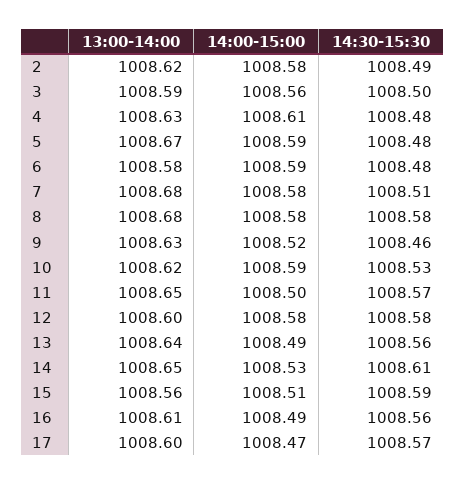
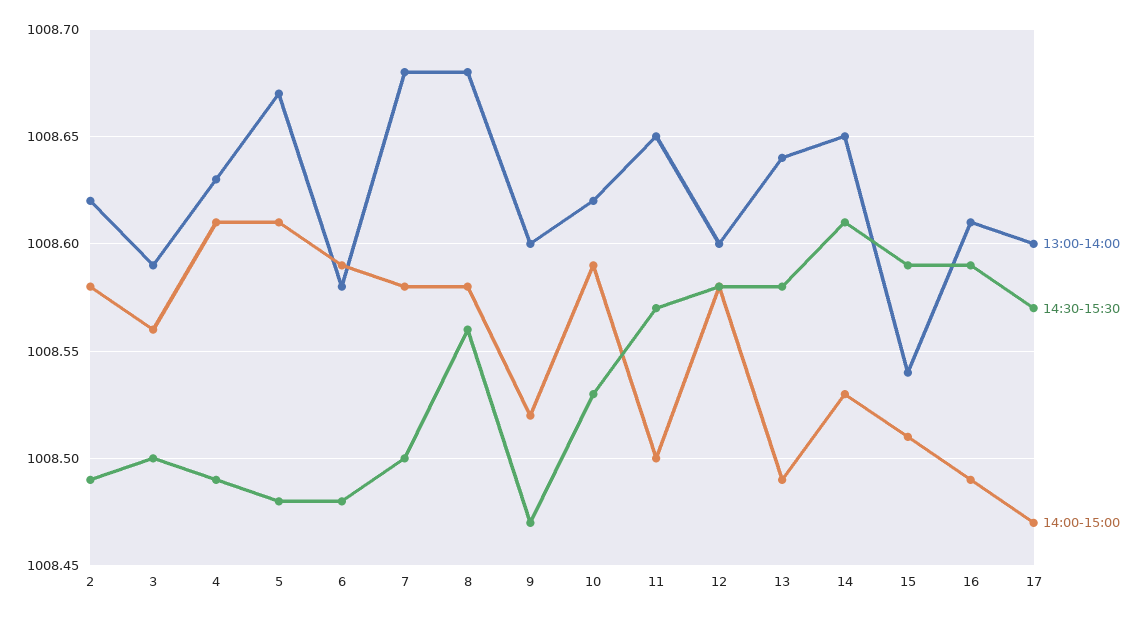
  {
    "13:00-14:00": {
      "2": 1008.62,
      "3": 1008.59,
      "4": 1008.63,
      "5": 1008.67,
      "6": 1008.58,
      "7": 1008.68,
      "8": 1008.68,
-     "9": 1008.63,
+     "9": 1008.6,
      "10": 1008.62,
      "11": 1008.65,
      "12": 1008.6,
      "13": 1008.64,
      "14": 1008.65,
-     "15": 1008.56,
+     "15": 1008.54,
      "16": 1008.61,
      "17": 1008.6
    },
    "14:00-15:00": {
      "2": 1008.58,
      "3": 1008.56,
      "4": 1008.61,
-     "5": 1008.59,
+     "5": 1008.61,
      "6": 1008.59,
      "7": 1008.58,
      "8": 1008.58,
      "9": 1008.52,
      "10": 1008.59,
      "11": 1008.5,
      "12": 1008.58,
      "13": 1008.49,
      "14": 1008.53,
      "15": 1008.51,
      "16": 1008.49,
      "17": 1008.47
    },
    "14:30-15:30": {
      "2": 1008.49,
      "3": 1008.5,
-     "4": 1008.48,
+     "4": 1008.49,
      "5": 1008.48,
      "6": 1008.48,
-     "7": 1008.51,
+     "7": 1008.5,
-     "8": 1008.58,
+     "8": 1008.56,
-     "9": 1008.46,
+     "9": 1008.47,
      "10": 1008.53,
      "11": 1008.57,
      "12": 1008.58,
-     "13": 1008.56,
+     "13": 1008.58,
      "14": 1008.61,
      "15": 1008.59,
-     "16": 1008.56,
+     "16": 1008.59,
      "17": 1008.57
    }
  }

